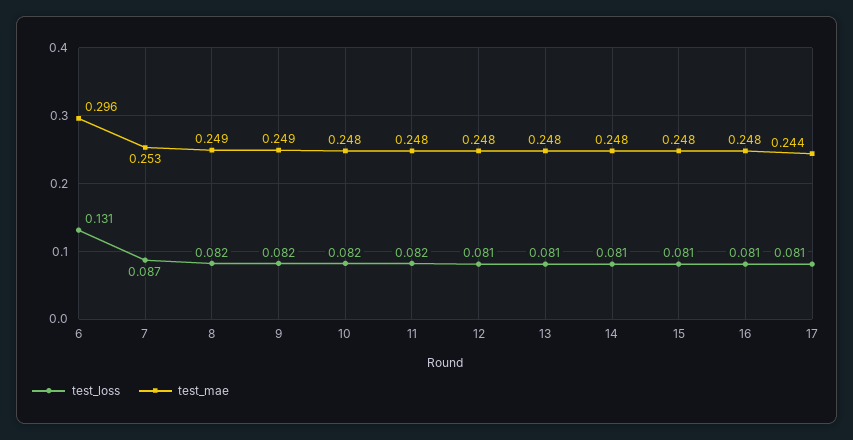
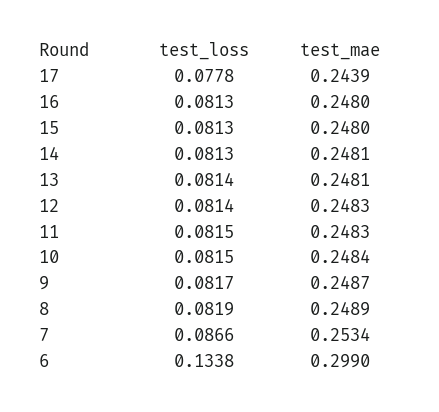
  {
    "test_loss": {
-     "6": 0.131,
+     "6": 0.1338,
      "7": 0.0866,
      "8": 0.0819,
      "9": 0.0817,
      "10": 0.0815,
      "11": 0.0815,
      "12": 0.0814,
      "13": 0.0814,
      "14": 0.0813,
      "15": 0.0813,
      "16": 0.0813,
-     "17": 0.081
+     "17": 0.0778
    },
    "test_mae": {
-     "6": 0.296,
+     "6": 0.299,
      "7": 0.2534,
      "8": 0.2489,
      "9": 0.2487,
      "10": 0.2484,
      "11": 0.2483,
      "12": 0.2483,
      "13": 0.2481,
      "14": 0.2481,
      "15": 0.248,
      "16": 0.248,
      "17": 0.2439
    }
  }

